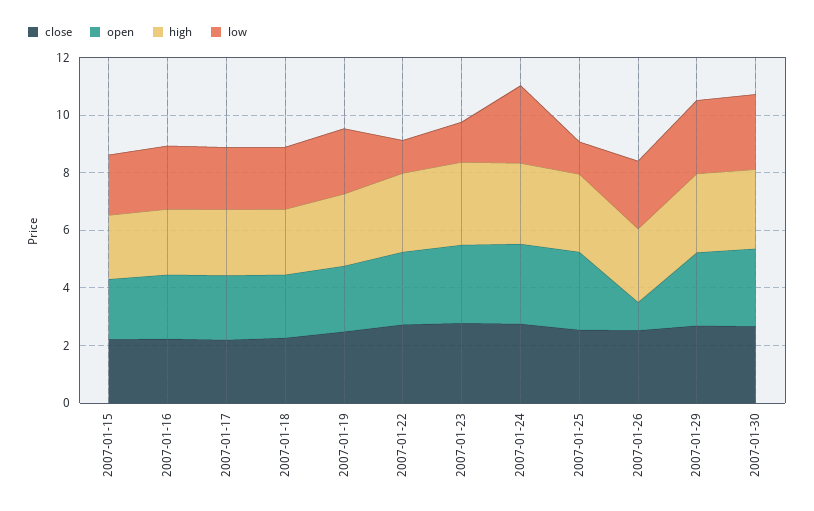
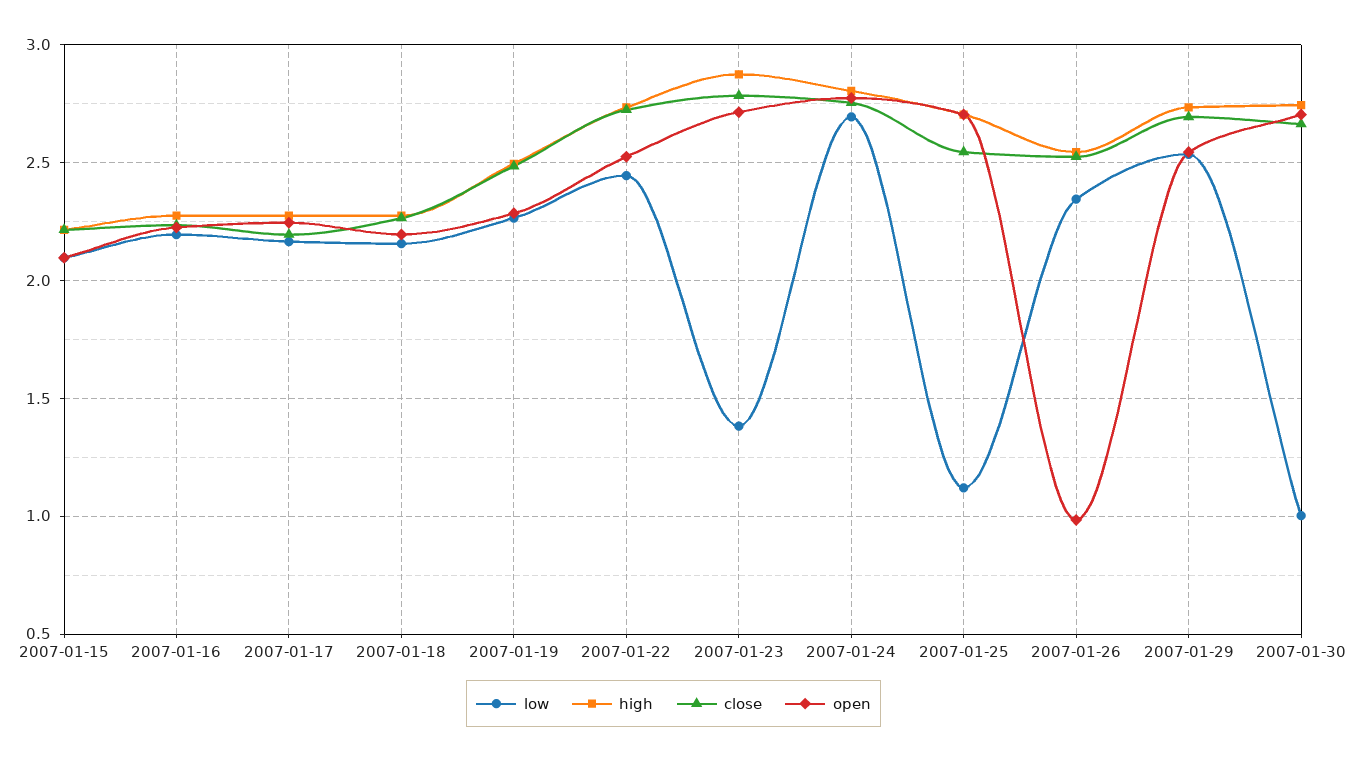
  {
    "close": {
      "2007-01-15": 2.2,
      "2007-01-16": 2.25,
      "2007-01-17": 2.2,
      "2007-01-18": 2.25,
      "2007-01-19": 2.5,
      "2007-01-22": 2.7,
      "2007-01-23": 2.8,
      "2007-01-24": 2.75,
      "2007-01-25": 2.55,
      "2007-01-26": 2.55,
      "2007-01-29": 2.7,
      "2007-01-30": 2.65
    },
    "open": {
      "2007-01-15": 2.1,
      "2007-01-16": 2.25,
      "2007-01-17": 2.25,
      "2007-01-18": 2.2,
      "2007-01-19": 2.3,
      "2007-01-22": 2.55,
      "2007-01-23": 2.7,
      "2007-01-24": 2.75,
      "2007-01-25": 2.7,
      "2007-01-26": 1,
      "2007-01-29": 2.55,
      "2007-01-30": 2.7
    },
    "high": {
      "2007-01-15": 2.2,
      "2007-01-16": 2.3,
      "2007-01-17": 2.3,
      "2007-01-18": 2.3,
      "2007-01-19": 2.5,
      "2007-01-22": 2.75,
      "2007-01-23": 2.85,
      "2007-01-24": 2.8,
      "2007-01-25": 2.7,
      "2007-01-26": 2.55,
      "2007-01-29": 2.75,
      "2007-01-30": 2.75
    },
    "low": {
      "2007-01-15": 2.1,
      "2007-01-16": 2.2,
      "2007-01-17": 2.15,
      "2007-01-18": 2.15,
      "2007-01-19": 2.25,
-     "2007-01-22": 1,
+     "2007-01-22": 2.45,
      "2007-01-23": 1.4,
      "2007-01-24": 2.7,
      "2007-01-25": 1.1,
      "2007-01-26": 2.35,
      "2007-01-29": 2.55,
-     "2007-01-30": 2.5
+     "2007-01-30": 1
    }
  }

